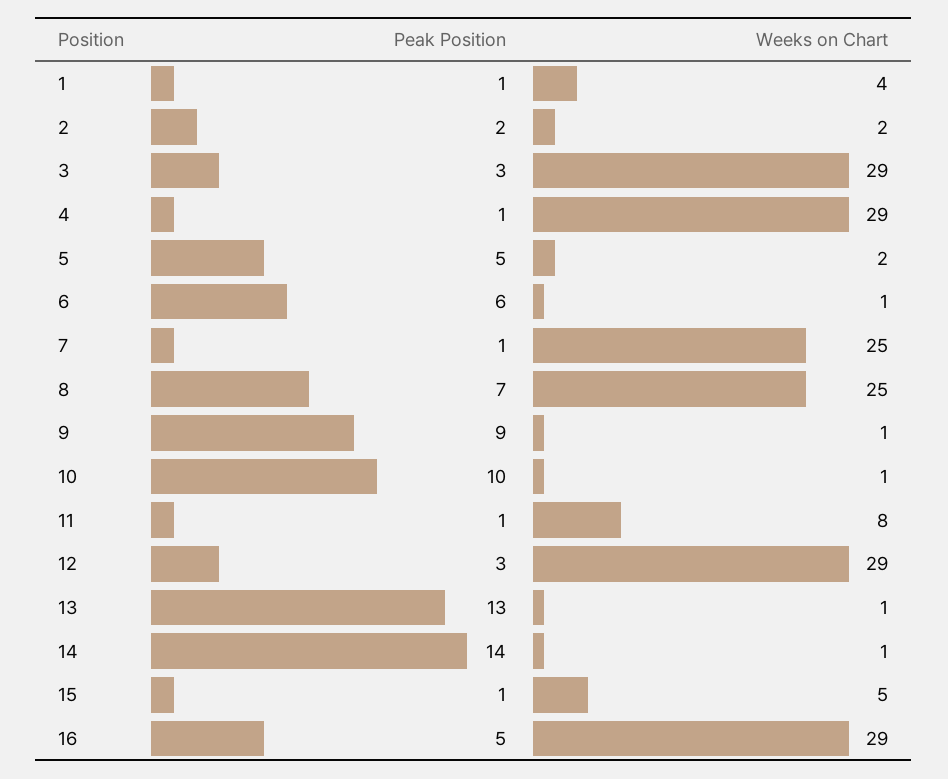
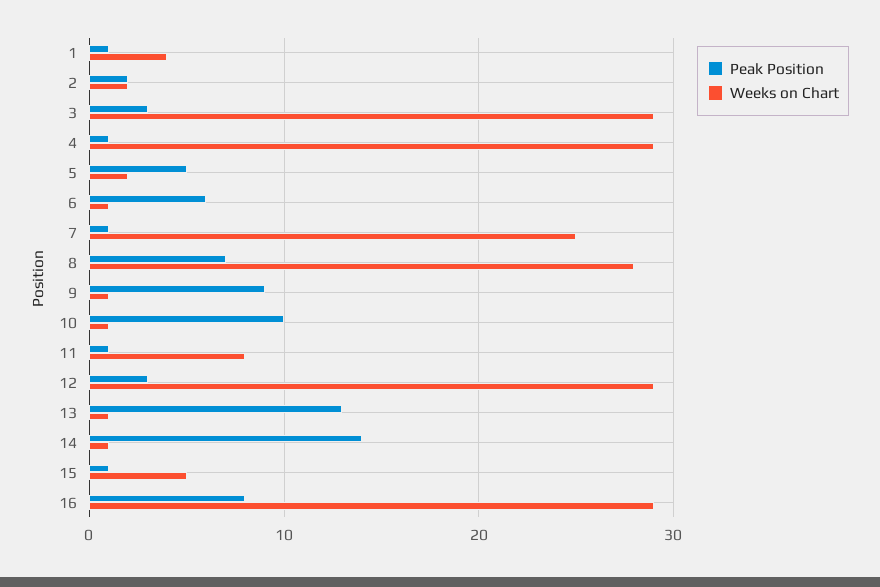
  {
    "Peak Position": {
      "1": 1,
      "2": 2,
      "3": 3,
      "4": 1,
      "5": 5,
      "6": 6,
      "7": 1,
      "8": 7,
      "9": 9,
      "10": 10,
      "11": 1,
      "12": 3,
      "13": 13,
      "14": 14,
      "15": 1,
-     "16": 5
+     "16": 8
    },
    "Weeks on Chart": {
      "1": 4,
      "2": 2,
      "3": 29,
      "4": 29,
      "5": 2,
      "6": 1,
      "7": 25,
-     "8": 25,
+     "8": 28,
      "9": 1,
      "10": 1,
      "11": 8,
      "12": 29,
      "13": 1,
      "14": 1,
      "15": 5,
      "16": 29
    }
  }

